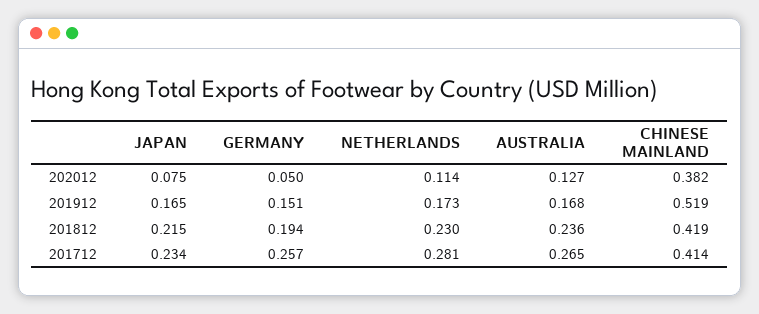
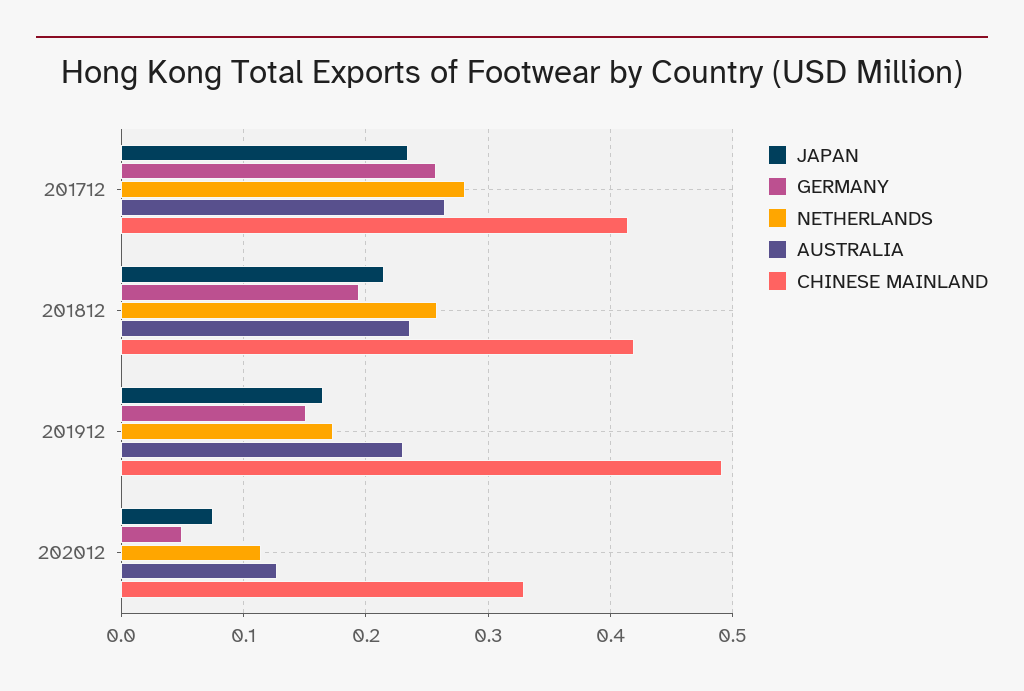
  {
    "JAPAN": {
      "202012": 0.075,
      "201912": 0.165,
      "201812": 0.215,
      "201712": 0.234
    },
    "GERMANY": {
      "202012": 0.05,
      "201912": 0.151,
      "201812": 0.194,
      "201712": 0.257
    },
    "NETHERLANDS": {
      "202012": 0.114,
      "201912": 0.173,
-     "201812": 0.23,
+     "201812": 0.26,
      "201712": 0.281
    },
    "AUSTRALIA": {
      "202012": 0.127,
-     "201912": 0.168,
+     "201912": 0.23,
      "201812": 0.236,
      "201712": 0.265
    },
    "CHINESE MAINLAND": {
-     "202012": 0.382,
+     "202012": 0.33,
-     "201912": 0.519,
+     "201912": 0.49,
      "201812": 0.419,
      "201712": 0.414
    }
  }

